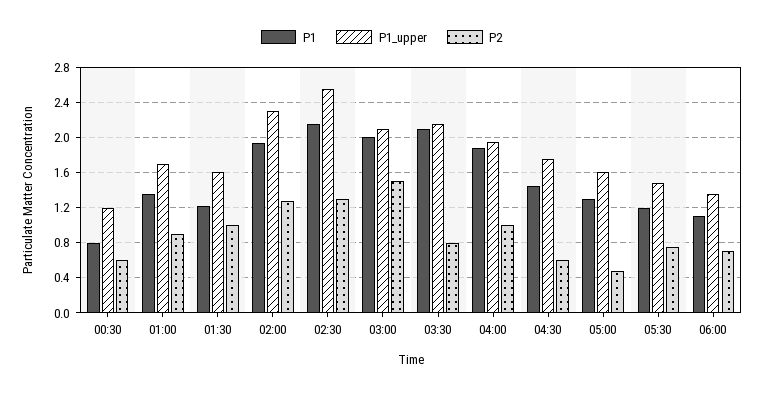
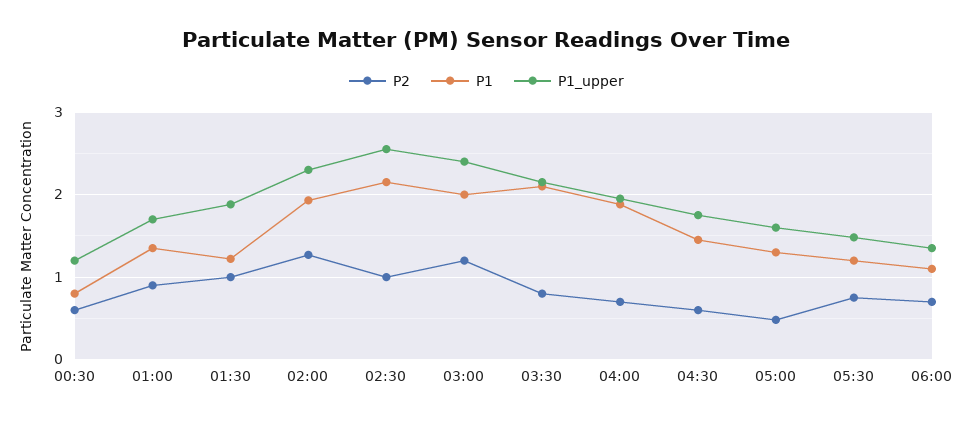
  {
    "P1": {
      "00:30": 0.8,
      "01:00": 1.4,
      "01:30": 1.2,
      "02:00": 1.9,
      "02:30": 2.2,
      "03:00": 2,
      "03:30": 2.1,
      "04:00": 1.9,
      "04:30": 1.5,
      "05:00": 1.3,
      "05:30": 1.2,
      "06:00": 1.1
    },
    "P1_upper": {
      "00:30": 1.2,
      "01:00": 1.7,
-     "01:30": 1.6,
+     "01:30": 1.9,
      "02:00": 2.3,
      "02:30": 2.6,
-     "03:00": 2.1,
+     "03:00": 2.4,
      "03:30": 2.2,
      "04:00": 2,
      "04:30": 1.8,
      "05:00": 1.6,
      "05:30": 1.5,
      "06:00": 1.4
    },
    "P2": {
      "00:30": 0.6,
      "01:00": 0.9,
      "01:30": 1,
      "02:00": 1.3,
-     "02:30": 1.3,
+     "02:30": 1,
-     "03:00": 1.5,
+     "03:00": 1.2,
      "03:30": 0.8,
-     "04:00": 1,
+     "04:00": 0.7,
      "04:30": 0.6,
      "05:00": 0.5,
      "05:30": 0.8,
      "06:00": 0.7
    }
  }

